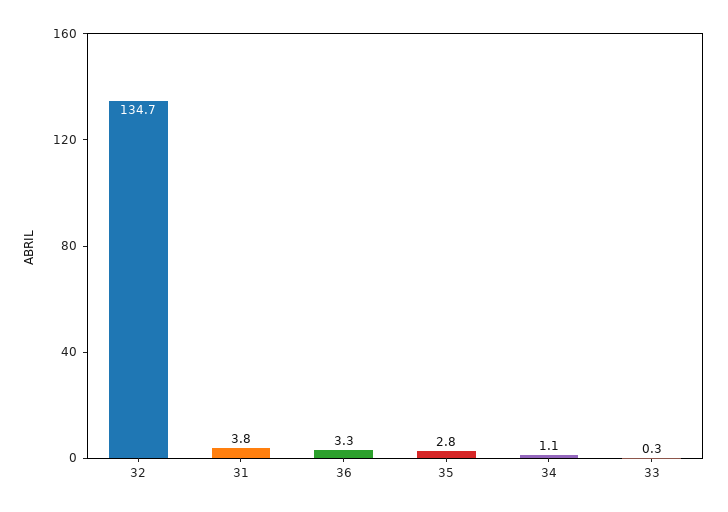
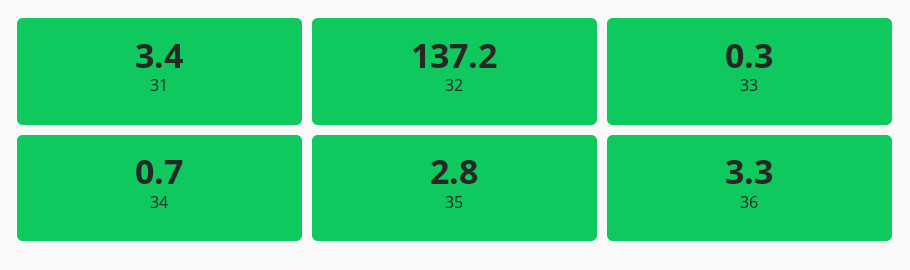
  {
-   "32": 134.7,
+   "32": 137.2,
-   "31": 3.8,
+   "31": 3.4,
    "36": 3.3,
    "35": 2.8,
-   "34": 1.1,
+   "34": 0.7,
    "33": 0.3
  }

